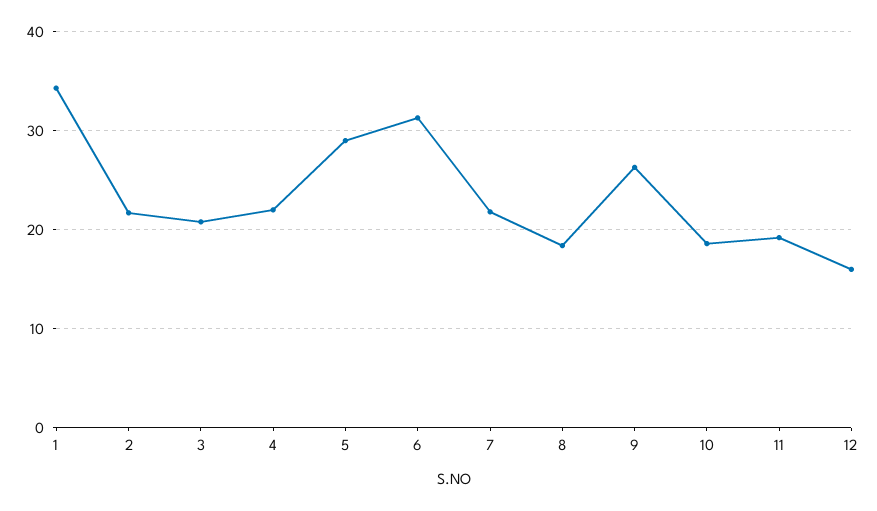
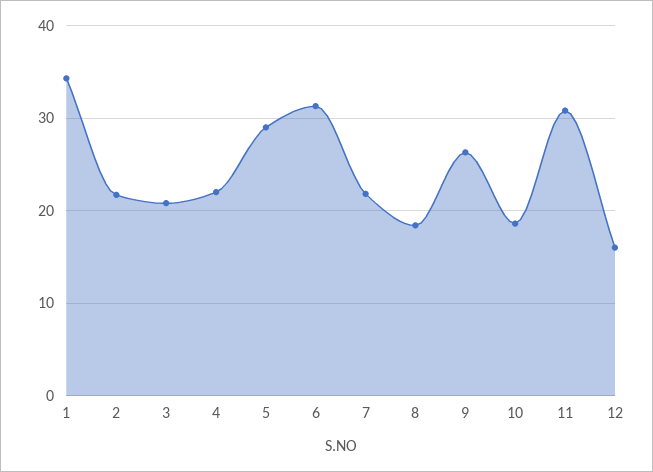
  {
    "1": 34,
    "2": 22,
    "3": 21,
    "4": 22,
    "5": 29,
    "6": 31,
    "7": 22,
    "8": 18,
    "9": 26,
    "10": 19,
-   "11": 19,
+   "11": 31,
    "12": 16
  }

